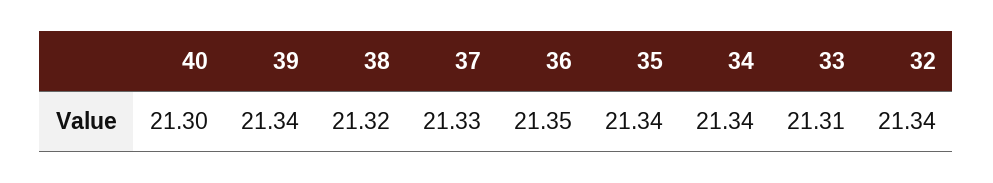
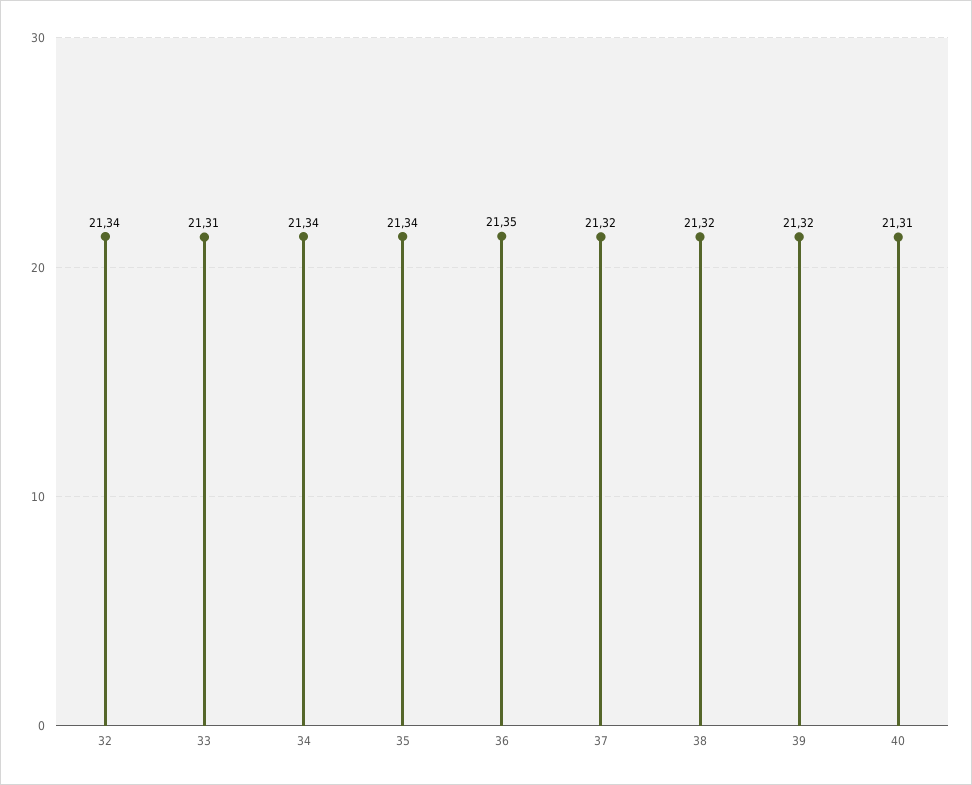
  {
-   "40": 21.3,
+   "40": 21.31,
-   "39": 21.34,
+   "39": 21.32,
    "38": 21.32,
-   "37": 21.33,
+   "37": 21.32,
    "36": 21.35,
    "35": 21.34,
    "34": 21.34,
    "33": 21.31,
    "32": 21.34
  }

